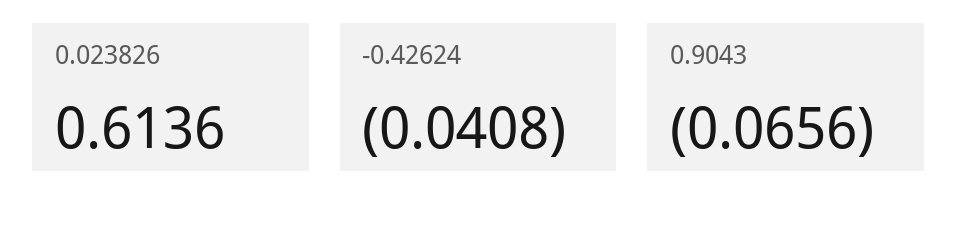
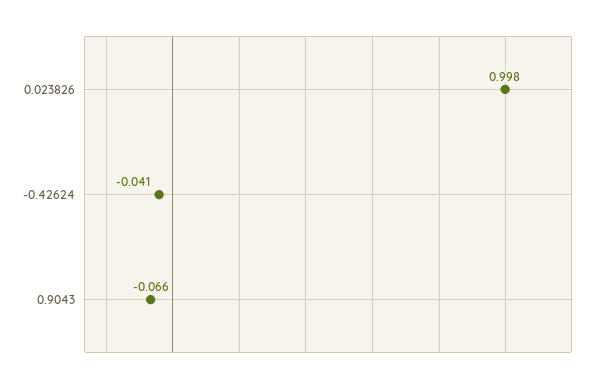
  {
-   "0.023826": 0.6136,
+   "0.023826": 0.998,
    "-0.42624": -0.0408,
    "0.9043": -0.0656
  }

